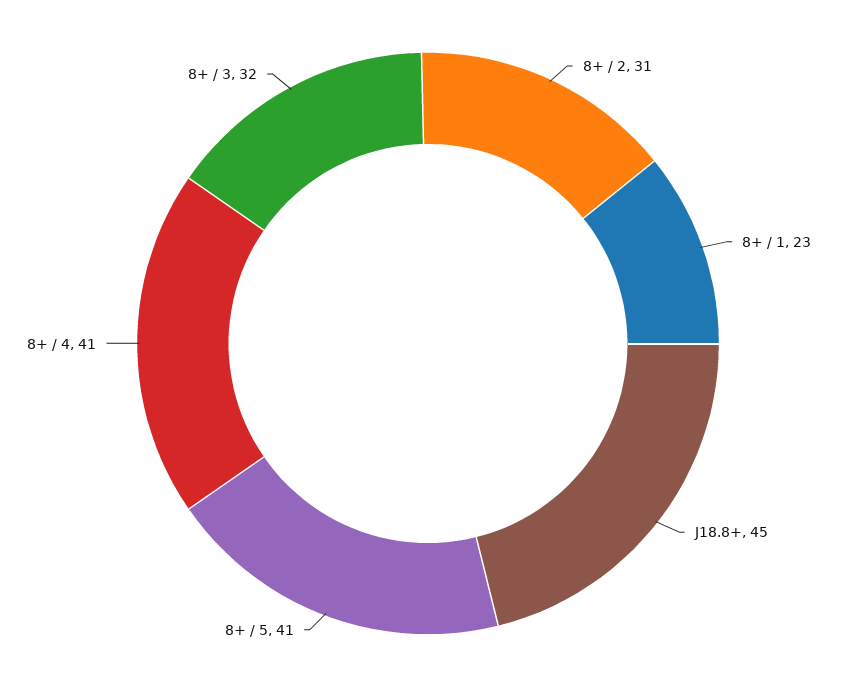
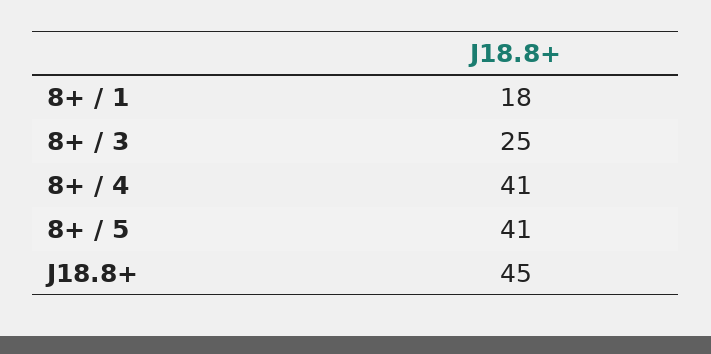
  {
-   "8+ / 2": 31,
-   "8+ / 1": 23,
+   "8+ / 1": 18,
    "J18.8+": 45,
    "8+ / 5": 41,
    "8+ / 4": 41,
-   "8+ / 3": 32
+   "8+ / 3": 25
  }

